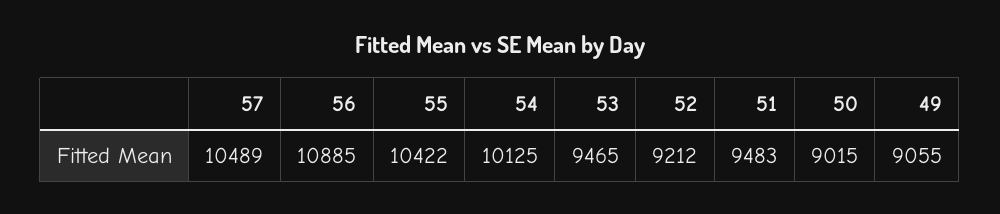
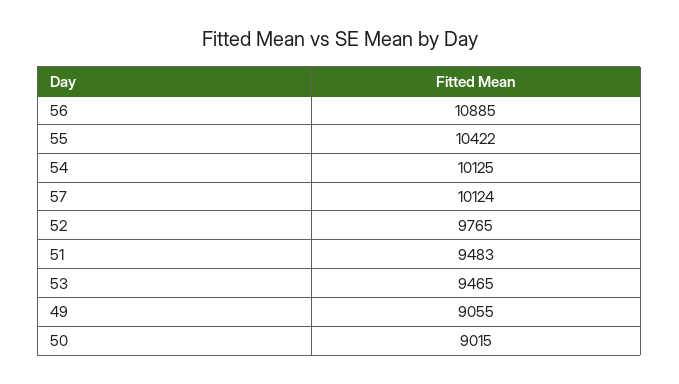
  {
-   "57": 10489,
+   "57": 10124,
    "56": 10885,
    "55": 10422,
    "54": 10125,
    "53": 9465,
-   "52": 9212,
+   "52": 9765,
    "51": 9483,
    "50": 9015,
    "49": 9055
  }

